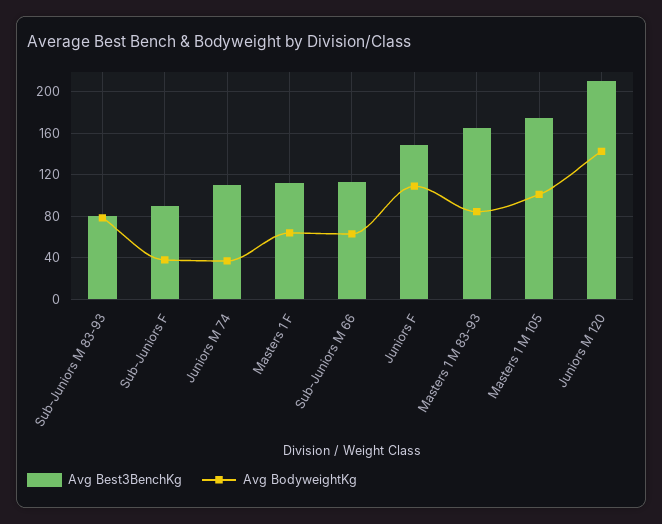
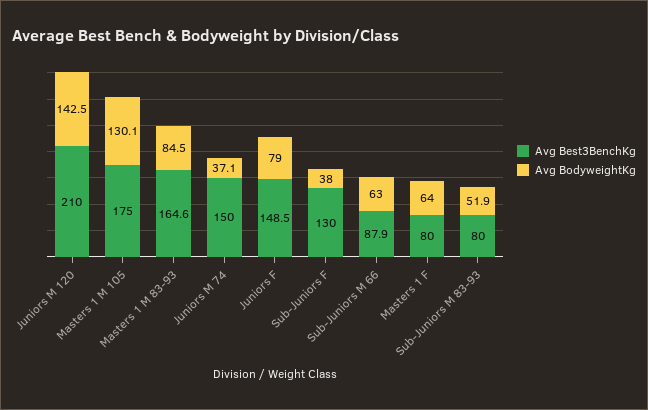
  {
    "Avg Best3BenchKg": {
      "Sub-Juniors M 83-93": 80,
-     "Sub-Juniors F": 90,
+     "Sub-Juniors F": 130,
-     "Juniors M 74": 110,
+     "Juniors M 74": 150,
-     "Masters 1 F": 110,
+     "Masters 1 F": 80,
-     "Sub-Juniors M 66": 110,
+     "Sub-Juniors M 66": 87.9,
      "Juniors F": 148.5,
      "Masters 1 M 83-93": 164.6,
      "Masters 1 M 105": 175,
      "Juniors M 120": 210
    },
    "Avg BodyweightKg": {
-     "Sub-Juniors M 83-93": 80,
+     "Sub-Juniors M 83-93": 51.9,
      "Sub-Juniors F": 38,
      "Juniors M 74": 37.1,
      "Masters 1 F": 64,
      "Sub-Juniors M 66": 63,
-     "Juniors F": 110,
+     "Juniors F": 79,
      "Masters 1 M 83-93": 84.5,
-     "Masters 1 M 105": 100,
+     "Masters 1 M 105": 130.1,
      "Juniors M 120": 142.5
    }
  }

